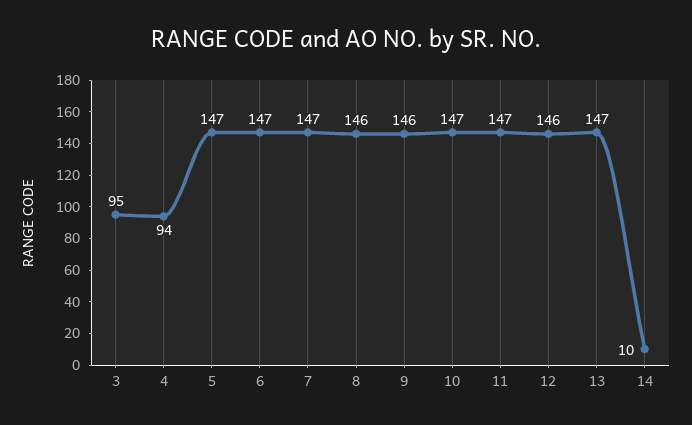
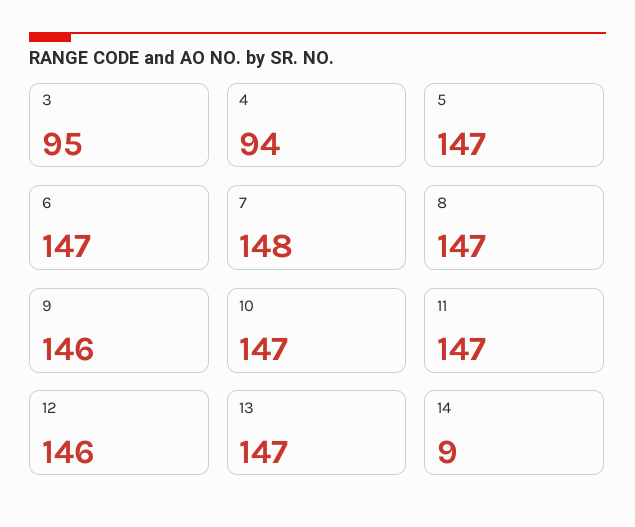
  {
    "3": 95,
    "4": 94,
    "5": 147,
    "6": 147,
-   "7": 147,
+   "7": 148,
-   "8": 146,
+   "8": 147,
    "9": 146,
    "10": 147,
    "11": 147,
    "12": 146,
    "13": 147,
-   "14": 10
+   "14": 9
  }

